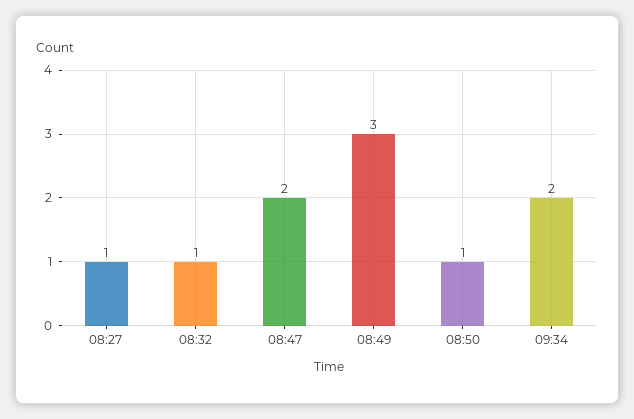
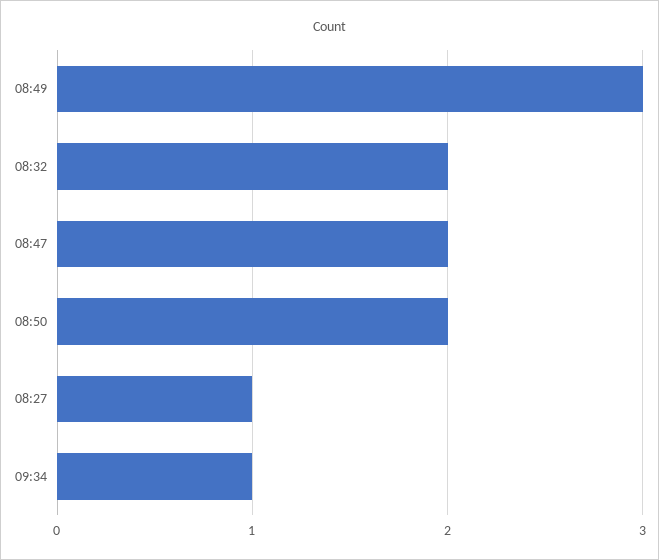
  {
    "08:27": 1,
-   "08:32": 1,
+   "08:32": 2,
    "08:47": 2,
    "08:49": 3,
-   "08:50": 1,
+   "08:50": 2,
-   "09:34": 2
+   "09:34": 1
  }

